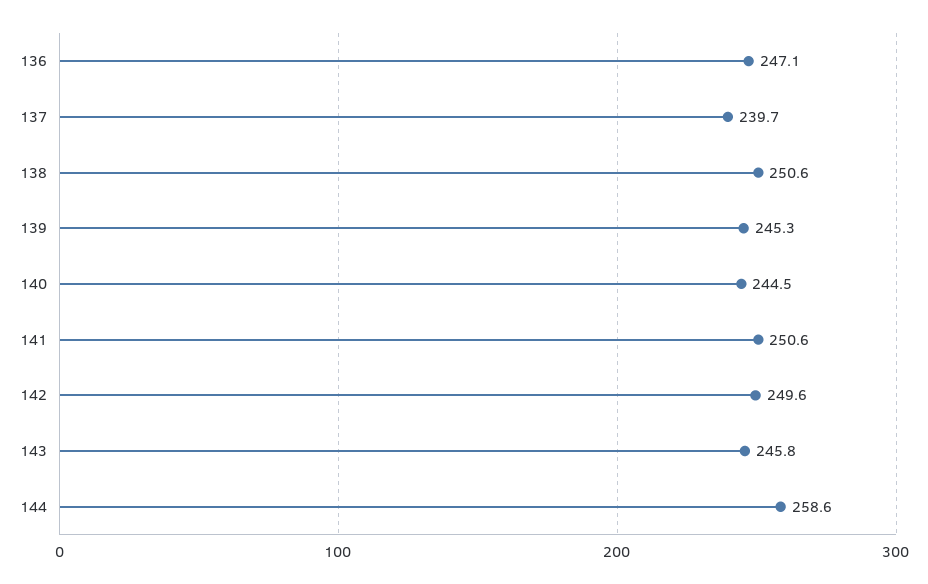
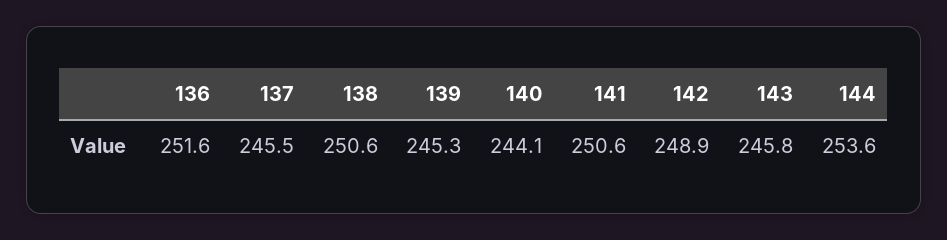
  {
-   "136": 247.1,
+   "136": 251.6,
-   "137": 239.7,
+   "137": 245.5,
    "138": 250.6,
    "139": 245.3,
-   "140": 244.5,
+   "140": 244.1,
    "141": 250.6,
-   "142": 249.6,
+   "142": 248.9,
    "143": 245.8,
-   "144": 258.6
+   "144": 253.6
  }

